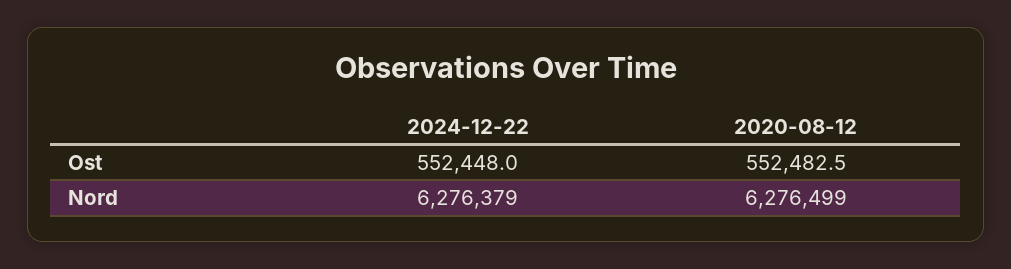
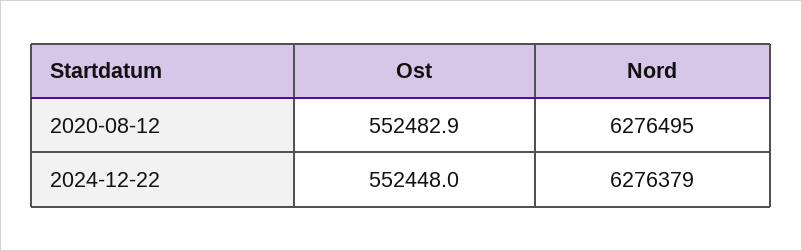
  {
    "2024-12-22": {
      "Ost": 552448,
      "Nord": 6276379
    },
    "2020-08-12": {
-     "Ost": 552482.5,
+     "Ost": 552482.9,
-     "Nord": 6276499
+     "Nord": 6276495
    }
  }

